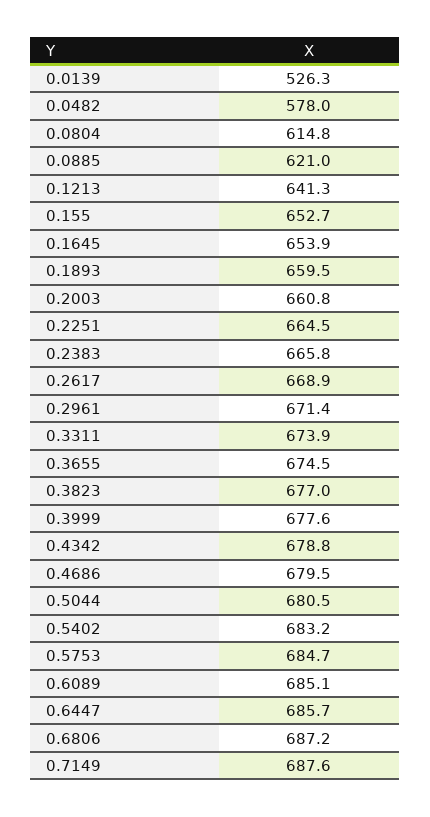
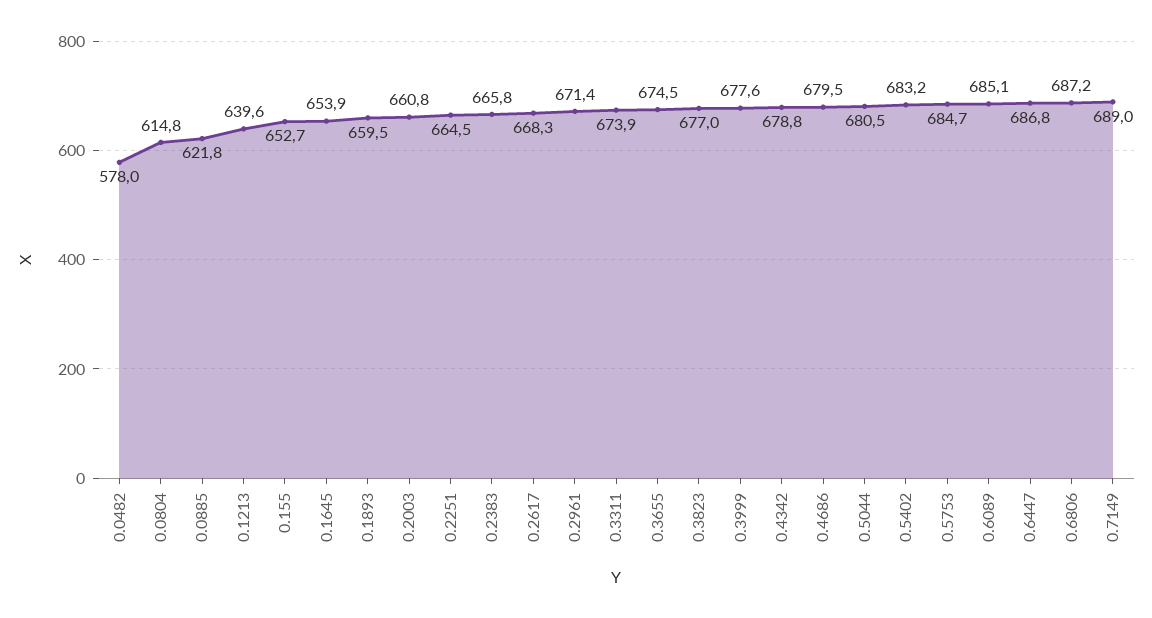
  {
-   "0.0139": 526.3,
    "0.0482": 578,
    "0.0804": 614.8,
-   "0.0885": 621,
+   "0.0885": 621.8,
-   "0.1213": 641.3,
+   "0.1213": 639.6,
    "0.155": 652.7,
    "0.1645": 653.9,
    "0.1893": 659.5,
    "0.2003": 660.8,
    "0.2251": 664.5,
    "0.2383": 665.8,
-   "0.2617": 668.9,
+   "0.2617": 668.3,
    "0.2961": 671.4,
    "0.3311": 673.9,
    "0.3655": 674.5,
    "0.3823": 677,
    "0.3999": 677.6,
    "0.4342": 678.8,
    "0.4686": 679.5,
    "0.5044": 680.5,
    "0.5402": 683.2,
    "0.5753": 684.7,
    "0.6089": 685.1,
-   "0.6447": 685.7,
+   "0.6447": 686.8,
    "0.6806": 687.2,
-   "0.7149": 687.6
+   "0.7149": 689
  }

